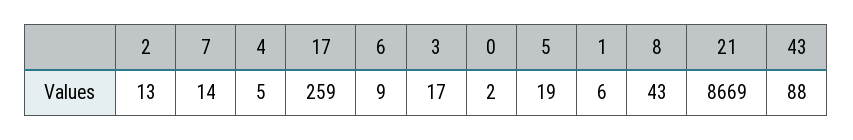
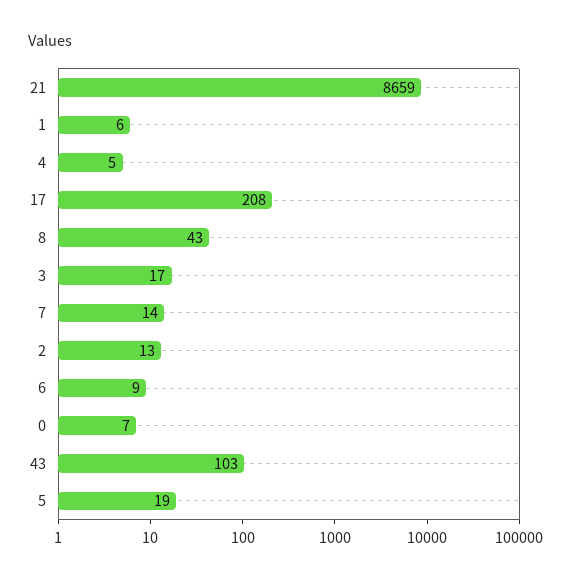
  {
    "2": 13,
    "7": 14,
    "4": 5,
-   "17": 259,
+   "17": 208,
    "6": 9,
    "3": 17,
-   "0": 2,
+   "0": 7,
    "5": 19,
    "1": 6,
    "8": 43,
-   "21": 8669,
+   "21": 8659,
-   "43": 88
+   "43": 103
  }

